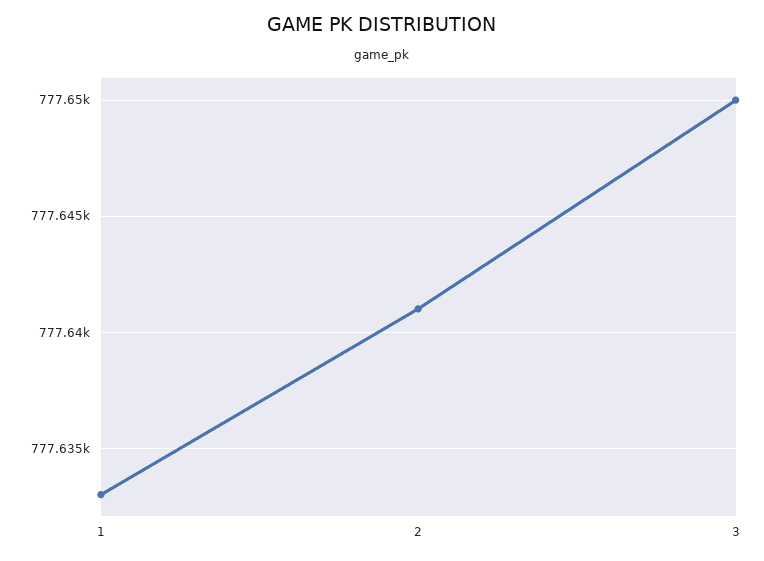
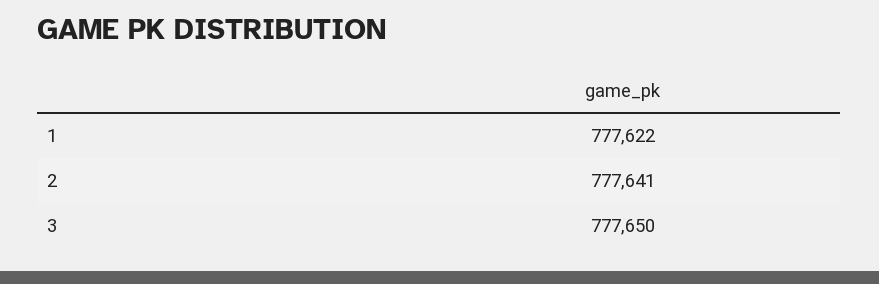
  {
-   "1": 777633,
+   "1": 777622,
    "2": 777641,
    "3": 777650
  }

